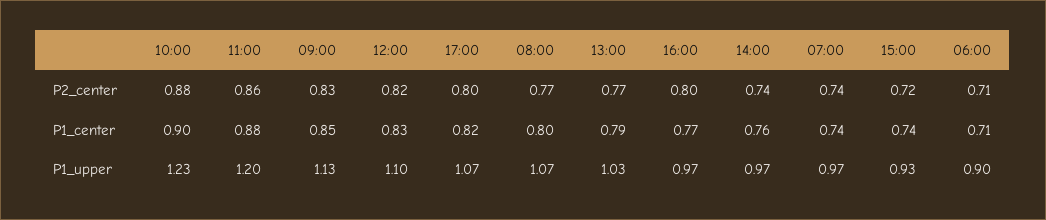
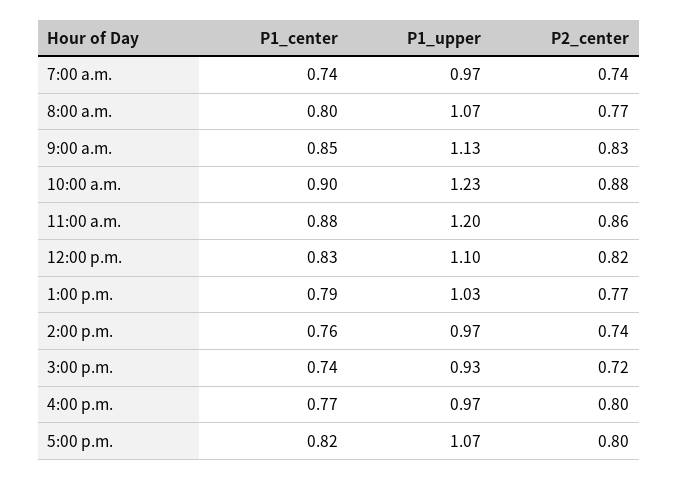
  {
    "10:00": {
      "P2_center": 0.88,
      "P1_center": 0.9,
      "P1_upper": 1.23
    },
    "11:00": {
      "P2_center": 0.86,
      "P1_center": 0.88,
      "P1_upper": 1.2
    },
    "09:00": {
      "P2_center": 0.83,
      "P1_center": 0.85,
      "P1_upper": 1.13
    },
    "12:00": {
      "P2_center": 0.82,
      "P1_center": 0.83,
      "P1_upper": 1.1
    },
    "17:00": {
      "P2_center": 0.8,
      "P1_center": 0.82,
      "P1_upper": 1.07
    },
    "08:00": {
      "P2_center": 0.77,
      "P1_center": 0.8,
      "P1_upper": 1.07
    },
    "13:00": {
      "P2_center": 0.77,
      "P1_center": 0.79,
      "P1_upper": 1.03
    },
    "16:00": {
      "P2_center": 0.8,
      "P1_center": 0.77,
      "P1_upper": 0.97
    },
    "14:00": {
      "P2_center": 0.74,
      "P1_center": 0.76,
      "P1_upper": 0.97
    },
    "07:00": {
      "P2_center": 0.74,
      "P1_center": 0.74,
      "P1_upper": 0.97
    },
    "15:00": {
      "P2_center": 0.72,
      "P1_center": 0.74,
      "P1_upper": 0.93
-   },
+   }
-   "06:00": {
-     "P2_center": 0.71,
-     "P1_center": 0.71,
-     "P1_upper": 0.9
-   }
  }

